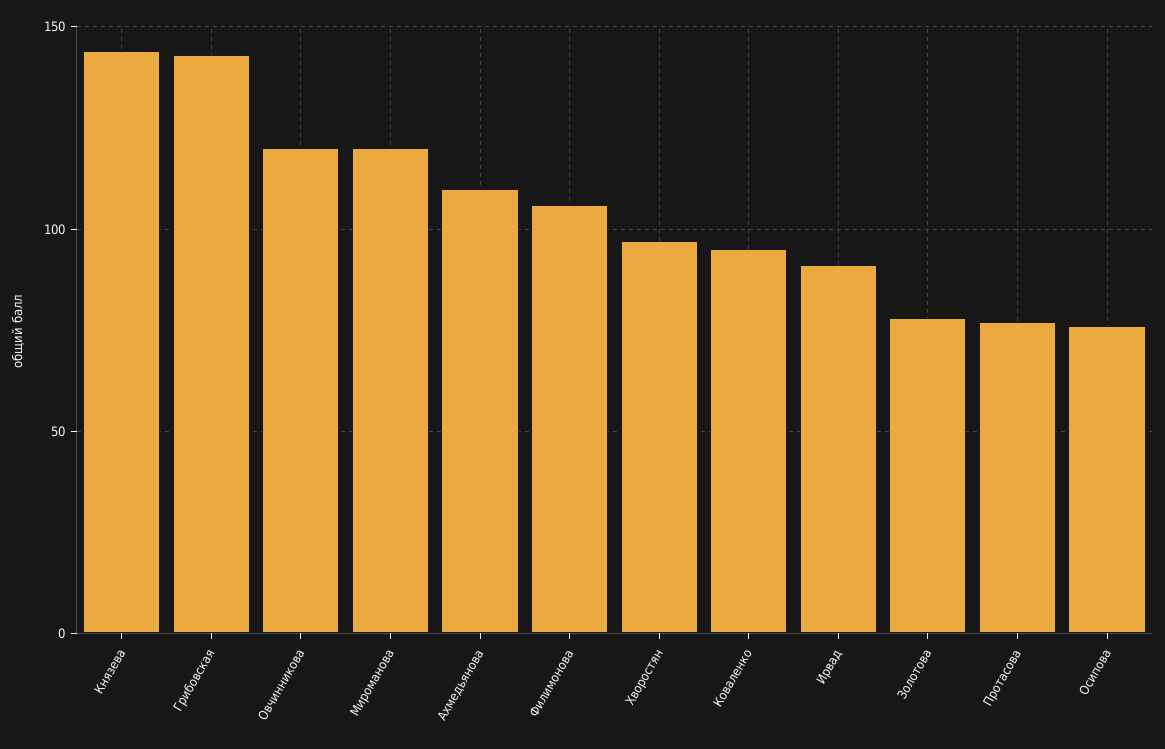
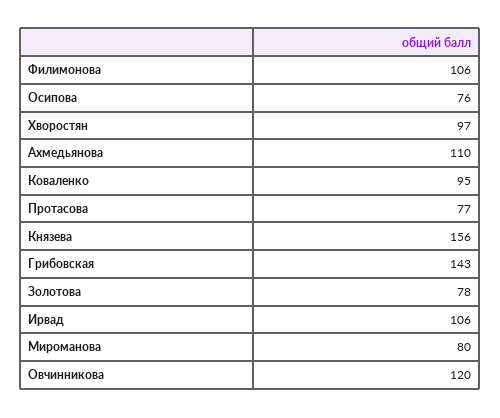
  {
-   "Князева": 145,
+   "Князева": 156,
    "Грибовская": 143,
    "Овчинникова": 120,
-   "Мироманова": 120,
+   "Мироманова": 80,
    "Ахмедьянова": 110,
    "Филимонова": 106,
    "Хворостян": 97,
    "Коваленко": 95,
-   "Ирвад": 90,
+   "Ирвад": 106,
    "Золотова": 78,
    "Протасова": 77,
    "Осипова": 76
  }

